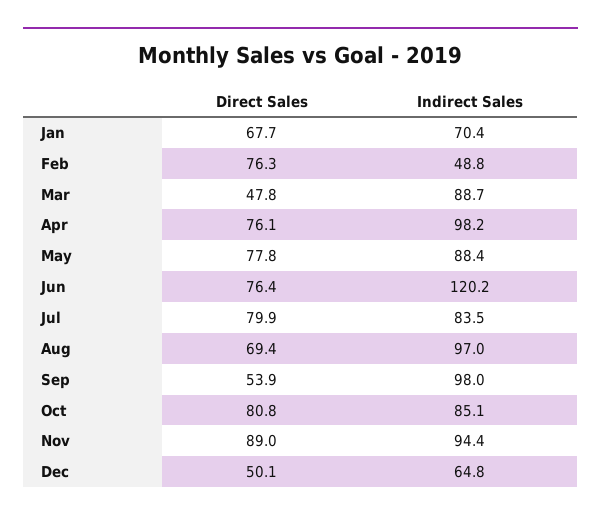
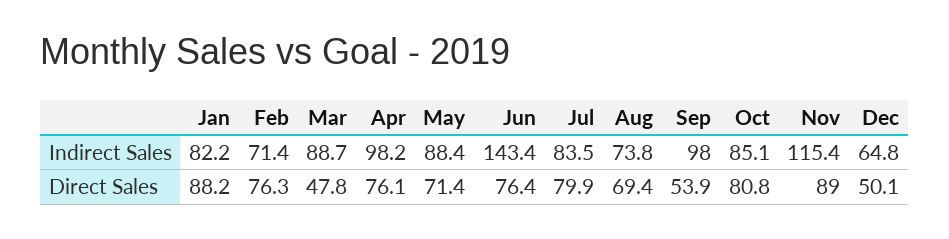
  {
    "Direct Sales": {
-     "Jan": 67.7,
+     "Jan": 88.2,
      "Feb": 76.3,
      "Mar": 47.8,
      "Apr": 76.1,
-     "May": 77.8,
+     "May": 71.4,
      "Jun": 76.4,
      "Jul": 79.9,
      "Aug": 69.4,
      "Sep": 53.9,
      "Oct": 80.8,
      "Nov": 89,
      "Dec": 50.1
    },
    "Indirect Sales": {
-     "Jan": 70.4,
+     "Jan": 82.2,
-     "Feb": 48.8,
+     "Feb": 71.4,
      "Mar": 88.7,
      "Apr": 98.2,
      "May": 88.4,
-     "Jun": 120.2,
+     "Jun": 143.4,
      "Jul": 83.5,
-     "Aug": 97,
+     "Aug": 73.8,
      "Sep": 98,
      "Oct": 85.1,
-     "Nov": 94.4,
+     "Nov": 115.4,
      "Dec": 64.8
    }
  }

